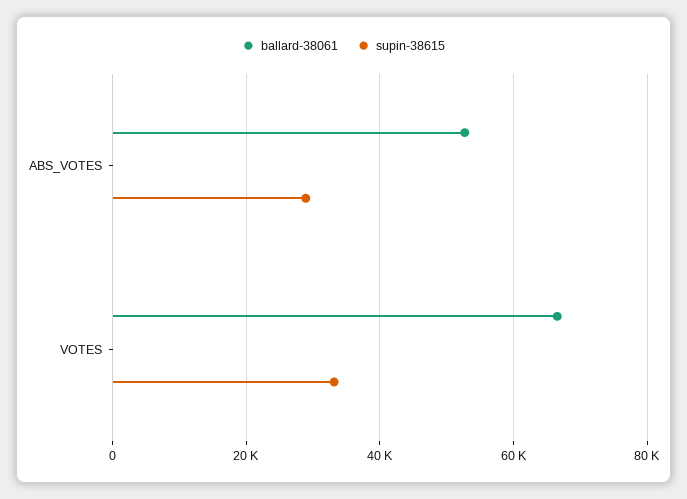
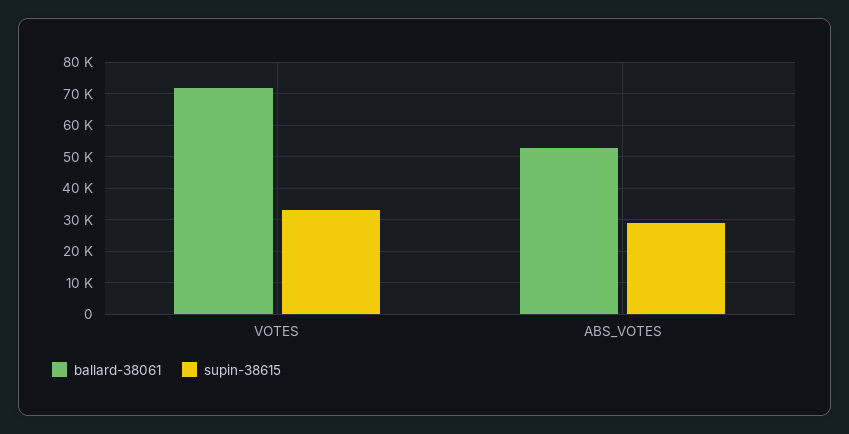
  {
    "ballard-38061": {
      "ABS_VOTES": 52000,
-     "VOTES": 66000
+     "VOTES": 72000
    },
    "supin-38615": {
      "ABS_VOTES": 28000,
      "VOTES": 34000
    }
  }

